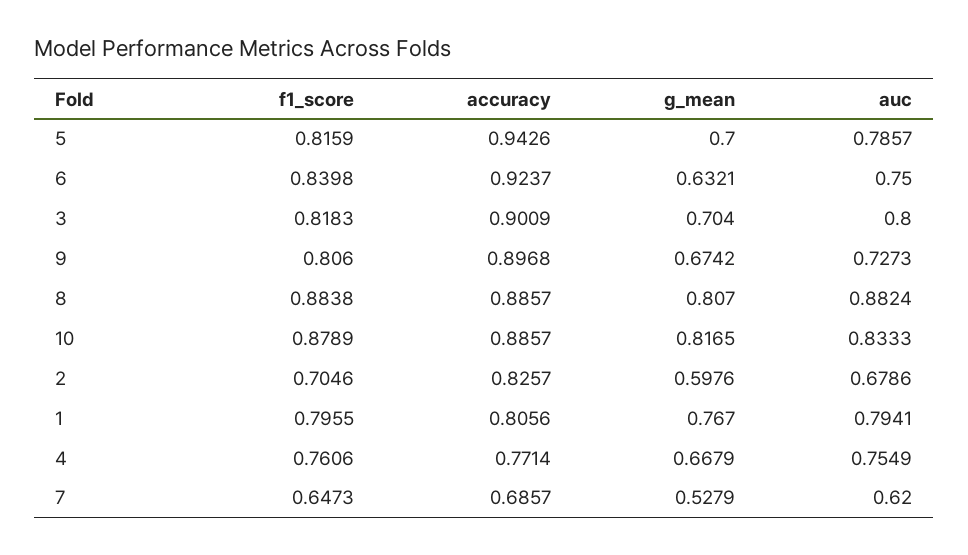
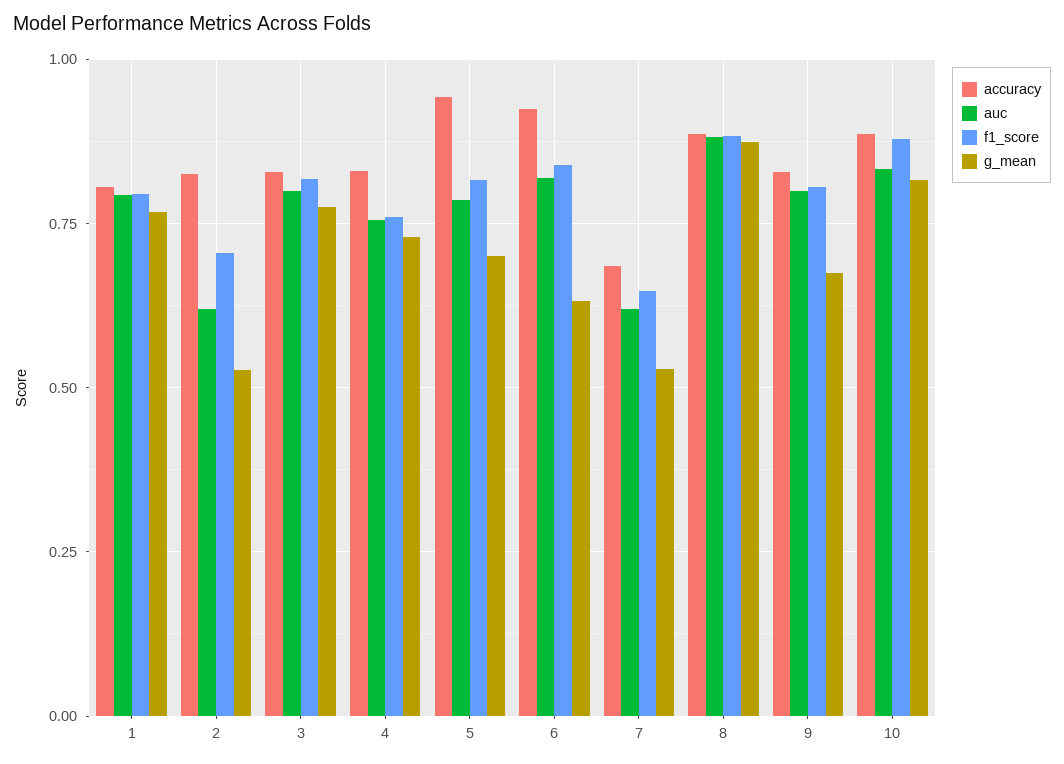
  {
    "f1_score": {
      "5": 0.8159,
      "6": 0.8398,
      "3": 0.8183,
      "9": 0.806,
      "8": 0.8838,
      "10": 0.8789,
      "2": 0.7046,
      "1": 0.7955,
      "4": 0.7606,
      "7": 0.6473
    },
    "accuracy": {
      "5": 0.9426,
      "6": 0.9237,
-     "3": 0.9009,
+     "3": 0.825,
-     "9": 0.8968,
+     "9": 0.825,
      "8": 0.8857,
      "10": 0.8857,
      "2": 0.8257,
      "1": 0.8056,
-     "4": 0.7714,
+     "4": 0.825,
      "7": 0.6857
    },
    "g_mean": {
      "5": 0.7,
      "6": 0.6321,
-     "3": 0.704,
+     "3": 0.775,
      "9": 0.6742,
-     "8": 0.807,
+     "8": 0.875,
      "10": 0.8165,
-     "2": 0.5976,
+     "2": 0.525,
      "1": 0.767,
-     "4": 0.6679,
+     "4": 0.725,
      "7": 0.5279
    },
    "auc": {
      "5": 0.7857,
-     "6": 0.75,
+     "6": 0.825,
      "3": 0.8,
-     "9": 0.7273,
+     "9": 0.8,
      "8": 0.8824,
      "10": 0.8333,
-     "2": 0.6786,
+     "2": 0.625,
      "1": 0.7941,
      "4": 0.7549,
      "7": 0.62
    }
  }

